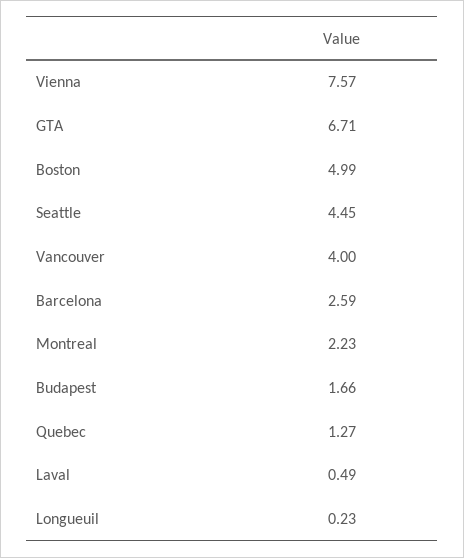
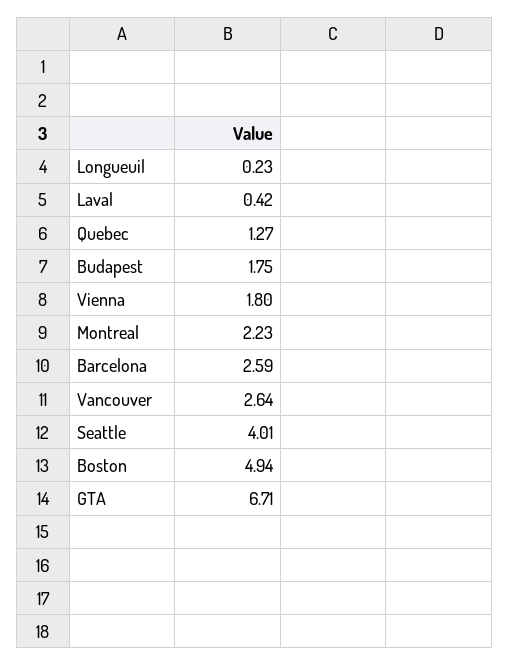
  {
-   "Vienna": 7.57,
+   "Vienna": 1.8,
    "GTA": 6.71,
-   "Boston": 4.99,
+   "Boston": 4.94,
-   "Seattle": 4.45,
+   "Seattle": 4.01,
-   "Vancouver": 4,
+   "Vancouver": 2.64,
    "Barcelona": 2.59,
    "Montreal": 2.23,
-   "Budapest": 1.66,
+   "Budapest": 1.75,
    "Quebec": 1.27,
-   "Laval": 0.49,
+   "Laval": 0.42,
    "Longueuil": 0.23
  }

